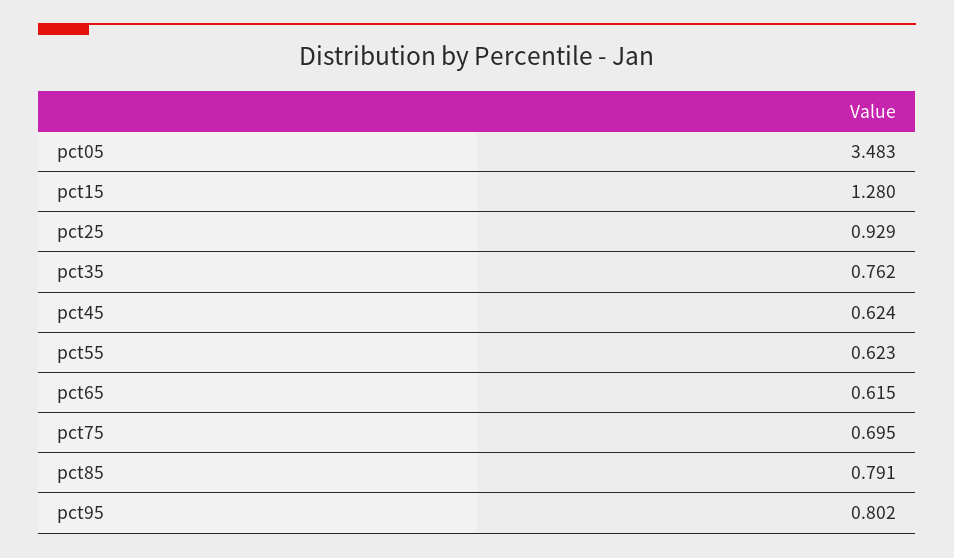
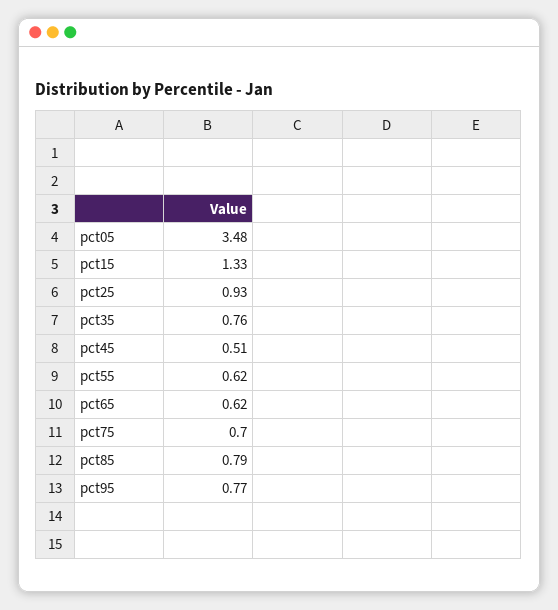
  {
    "pct05": 3.483,
-   "pct15": 1.28,
+   "pct15": 1.33,
    "pct25": 0.929,
    "pct35": 0.762,
-   "pct45": 0.624,
+   "pct45": 0.51,
    "pct55": 0.623,
    "pct65": 0.615,
    "pct75": 0.695,
    "pct85": 0.791,
-   "pct95": 0.802
+   "pct95": 0.77
  }

